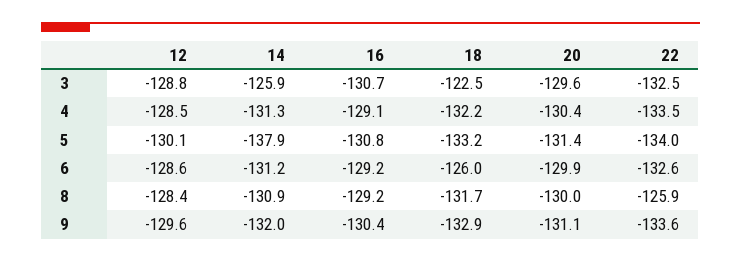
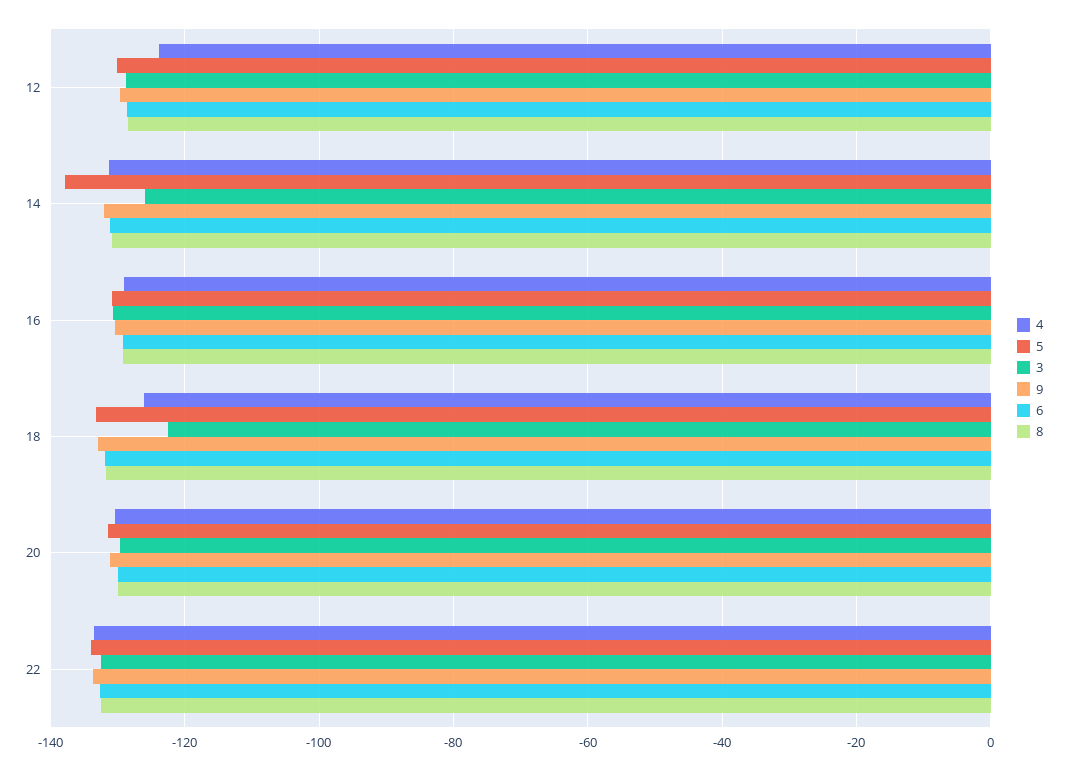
  {
    "3": {
      "12": -128.8,
      "14": -125.9,
      "16": -130.7,
      "18": -122.5,
      "20": -129.6,
      "22": -132.5
    },
    "4": {
-     "12": -128.5,
+     "12": -124,
      "14": -131.3,
      "16": -129.1,
-     "18": -132.2,
+     "18": -126,
      "20": -130.4,
      "22": -133.5
    },
    "5": {
      "12": -130.1,
      "14": -137.9,
      "16": -130.8,
      "18": -133.2,
      "20": -131.4,
      "22": -134
    },
    "6": {
      "12": -128.6,
      "14": -131.2,
      "16": -129.2,
-     "18": -126,
+     "18": -132,
      "20": -129.9,
      "22": -132.6
    },
    "8": {
      "12": -128.4,
      "14": -130.9,
      "16": -129.2,
      "18": -131.7,
      "20": -130,
-     "22": -125.9
+     "22": -132
    },
    "9": {
      "12": -129.6,
      "14": -132,
      "16": -130.4,
      "18": -132.9,
      "20": -131.1,
      "22": -133.6
    }
  }

